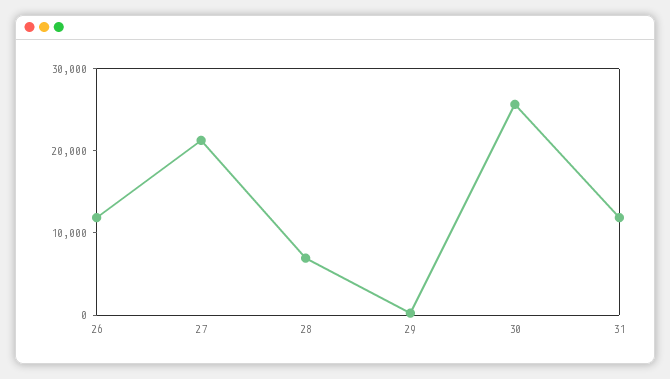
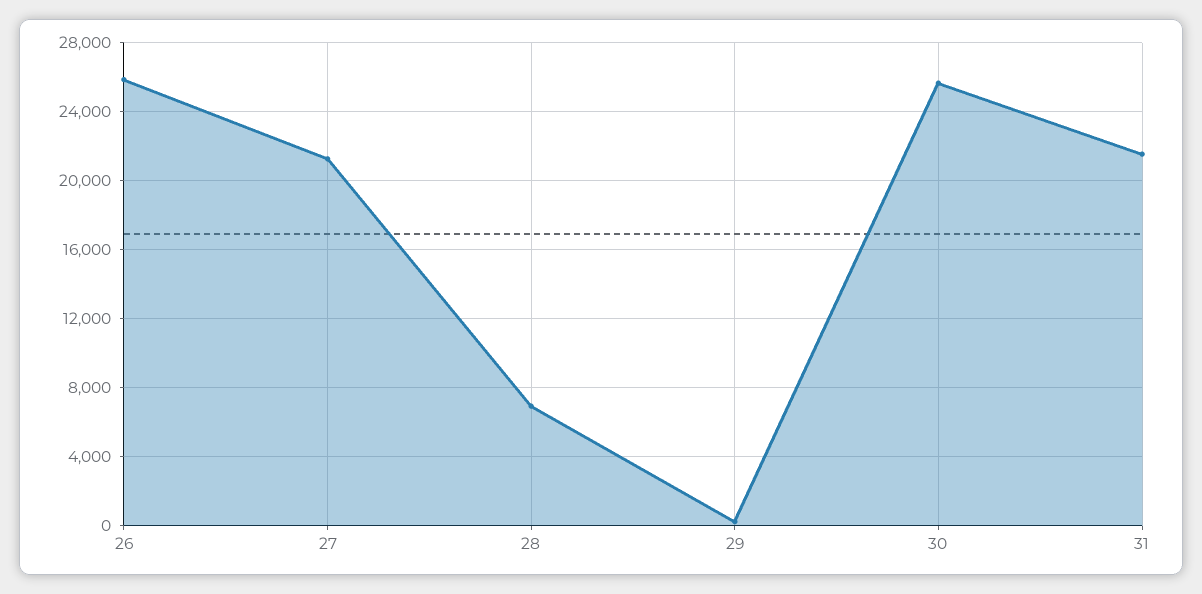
  {
-   "26": 12000,
+   "26": 26000,
    "27": 21500,
    "28": 7000,
    "29": 0,
    "30": 25500,
-   "31": 12000
+   "31": 21500
  }

